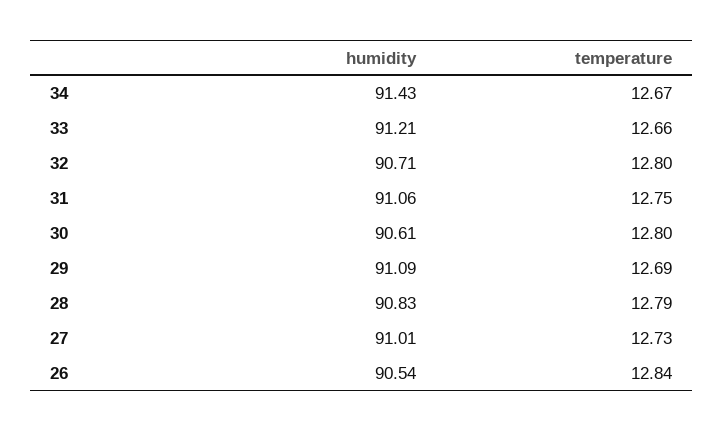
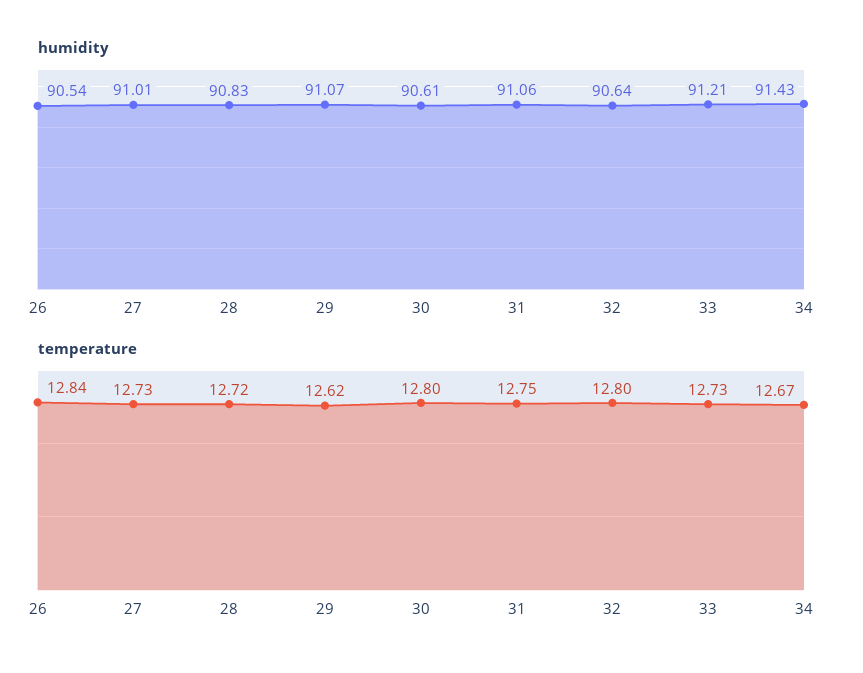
  {
    "humidity": {
      "34": 91.43,
      "33": 91.21,
-     "32": 90.71,
+     "32": 90.64,
      "31": 91.06,
      "30": 90.61,
-     "29": 91.09,
+     "29": 91.07,
      "28": 90.83,
      "27": 91.01,
      "26": 90.54
    },
    "temperature": {
      "34": 12.67,
-     "33": 12.66,
+     "33": 12.73,
      "32": 12.8,
      "31": 12.75,
      "30": 12.8,
-     "29": 12.69,
+     "29": 12.62,
-     "28": 12.79,
+     "28": 12.72,
      "27": 12.73,
      "26": 12.84
    }
  }

